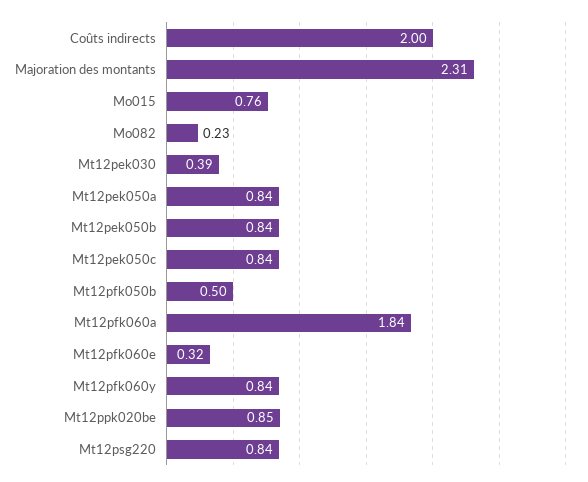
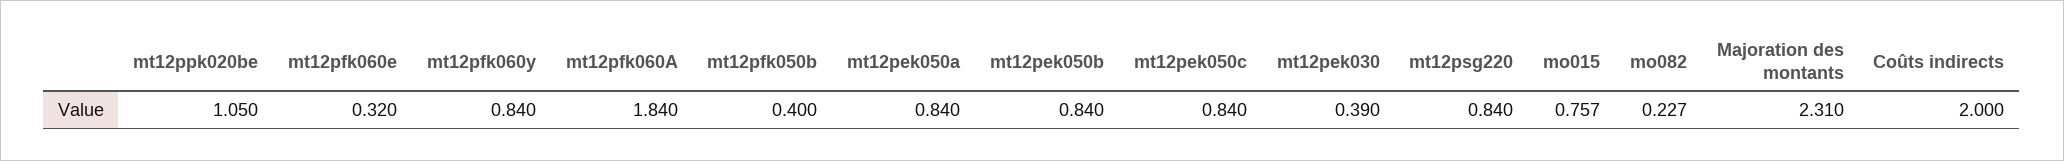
  {
    "Coûts indirects": 2,
    "Majoration des montants": 2.31,
    "Mo015": 0.757,
    "Mo082": 0.227,
    "Mt12pek030": 0.39,
    "Mt12pek050a": 0.84,
    "Mt12pek050b": 0.84,
    "Mt12pek050c": 0.84,
-   "Mt12pfk050b": 0.5,
+   "Mt12pfk050b": 0.4,
    "Mt12pfk060a": 1.84,
    "Mt12pfk060e": 0.32,
    "Mt12pfk060y": 0.84,
-   "Mt12ppk020be": 0.85,
+   "Mt12ppk020be": 1.05,
    "Mt12psg220": 0.84
  }

